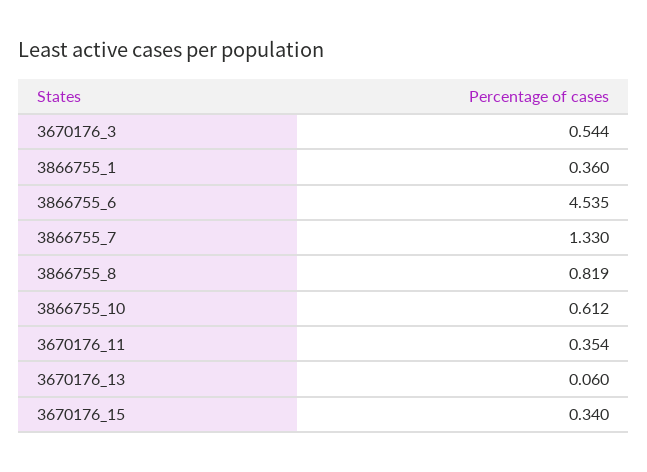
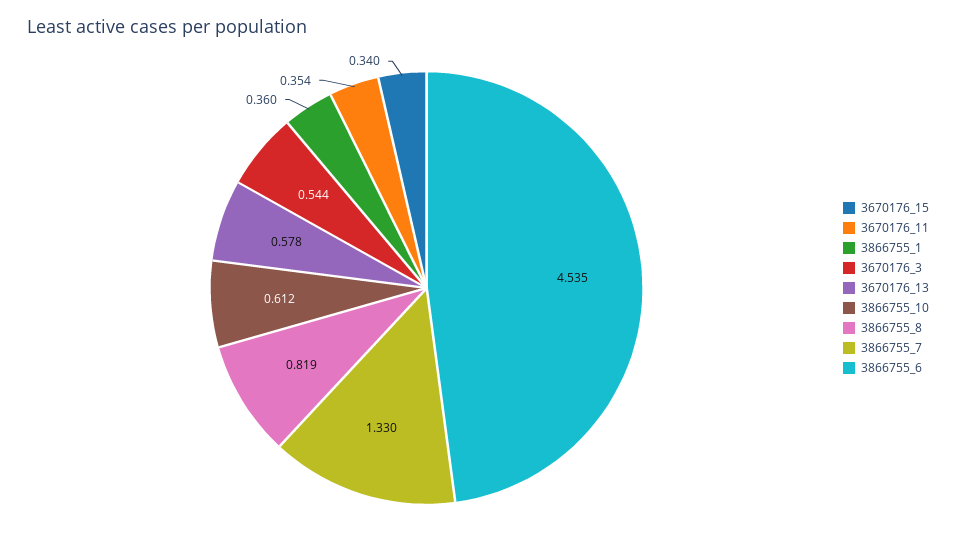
  {
    "3670176_3": 0.544,
    "3866755_1": 0.36,
    "3866755_6": 4.535,
    "3866755_7": 1.33,
    "3866755_8": 0.819,
    "3866755_10": 0.612,
    "3670176_11": 0.354,
-   "3670176_13": 0.06,
+   "3670176_13": 0.578,
    "3670176_15": 0.34
  }

